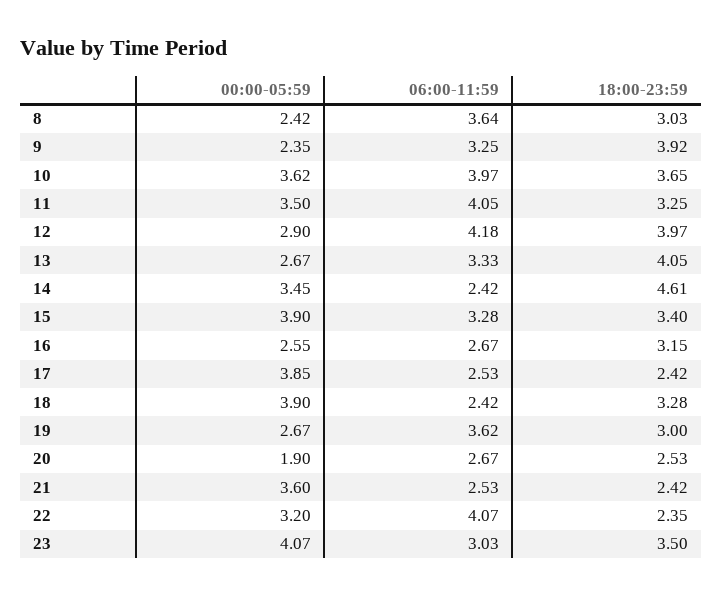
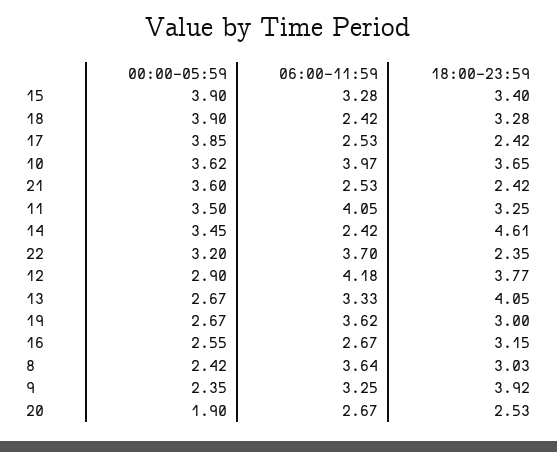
  {
    "00:00-05:59": {
      "8": 2.42,
      "9": 2.35,
      "10": 3.62,
      "11": 3.5,
      "12": 2.9,
      "13": 2.67,
      "14": 3.45,
      "15": 3.9,
      "16": 2.55,
      "17": 3.85,
      "18": 3.9,
      "19": 2.67,
      "20": 1.9,
      "21": 3.6,
-     "22": 3.2,
+     "22": 3.2
-     "23": 4.07
    },
    "06:00-11:59": {
      "8": 3.64,
      "9": 3.25,
      "10": 3.97,
      "11": 4.05,
      "12": 4.18,
      "13": 3.33,
      "14": 2.42,
      "15": 3.28,
      "16": 2.67,
      "17": 2.53,
      "18": 2.42,
      "19": 3.62,
      "20": 2.67,
      "21": 2.53,
-     "22": 4.07,
+     "22": 3.7
-     "23": 3.03
    },
    "18:00-23:59": {
      "8": 3.03,
      "9": 3.92,
      "10": 3.65,
      "11": 3.25,
-     "12": 3.97,
+     "12": 3.77,
      "13": 4.05,
      "14": 4.61,
      "15": 3.4,
      "16": 3.15,
      "17": 2.42,
      "18": 3.28,
      "19": 3,
      "20": 2.53,
      "21": 2.42,
-     "22": 2.35,
+     "22": 2.35
-     "23": 3.5
    }
  }

